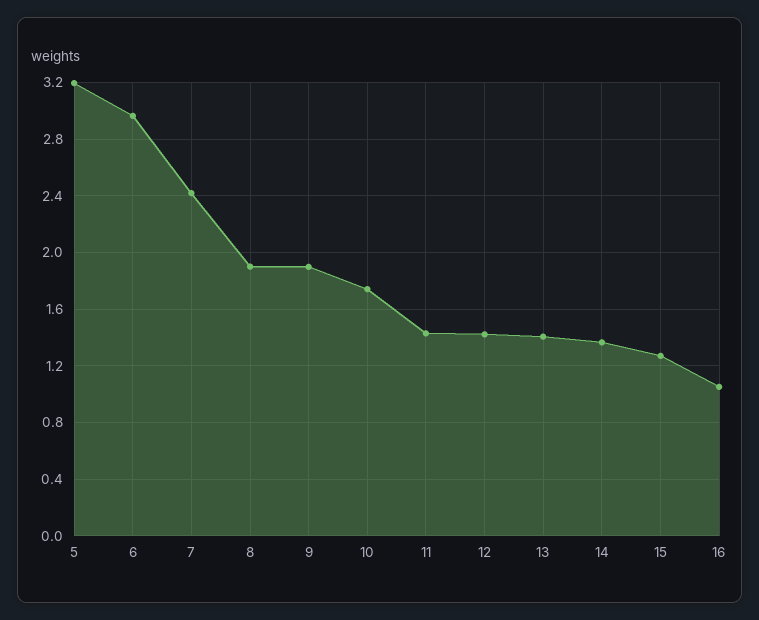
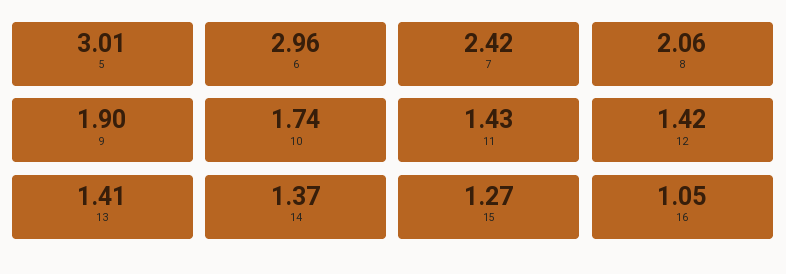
  {
-   "5": 3.2,
+   "5": 3.01,
    "6": 2.96,
    "7": 2.42,
-   "8": 1.9,
+   "8": 2.06,
    "9": 1.9,
    "10": 1.74,
    "11": 1.43,
    "12": 1.42,
    "13": 1.41,
    "14": 1.37,
    "15": 1.27,
    "16": 1.05
  }

